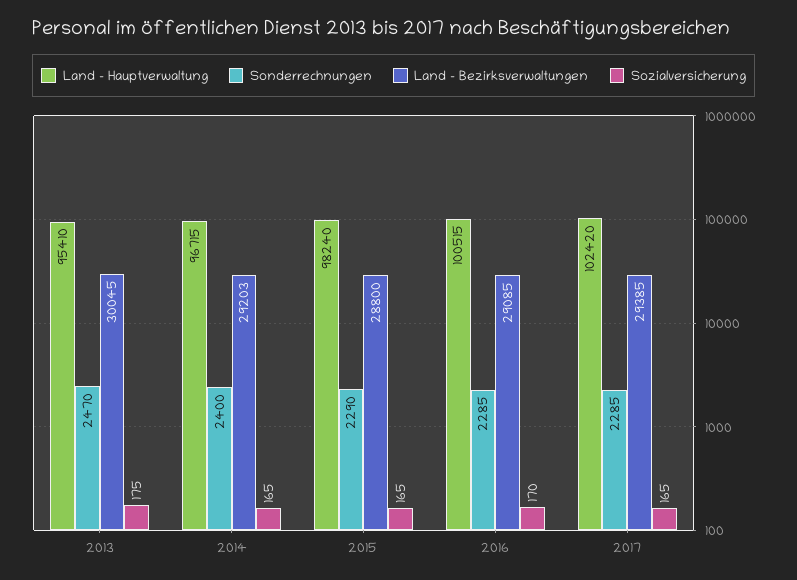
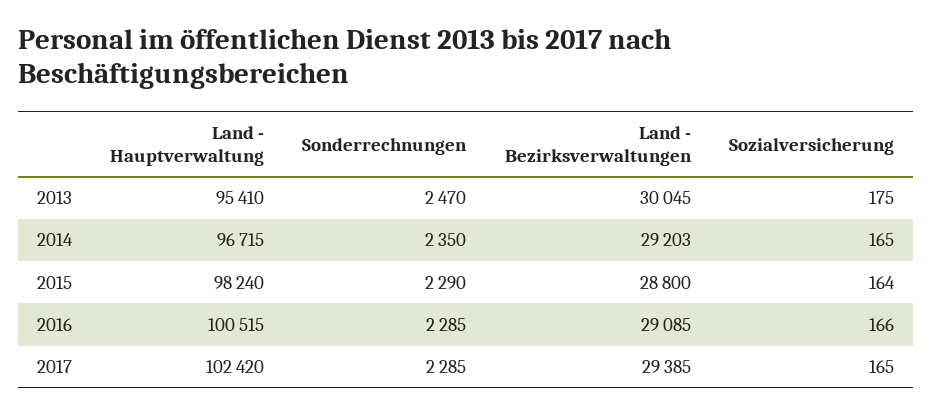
  {
    "Land - Hauptverwaltung": {
      "2013": 95410,
      "2014": 96715,
      "2015": 98240,
      "2016": 100515,
      "2017": 102420
    },
    "Sonderrechnungen": {
      "2013": 2470,
-     "2014": 2400,
+     "2014": 2350,
      "2015": 2290,
      "2016": 2285,
      "2017": 2285
    },
    "Land - Bezirksverwaltungen": {
      "2013": 30045,
      "2014": 29203,
      "2015": 28800,
      "2016": 29085,
      "2017": 29385
    },
    "Sozialversicherung": {
      "2013": 175,
      "2014": 165,
-     "2015": 165,
+     "2015": 164,
-     "2016": 170,
+     "2016": 166,
      "2017": 165
    }
  }

